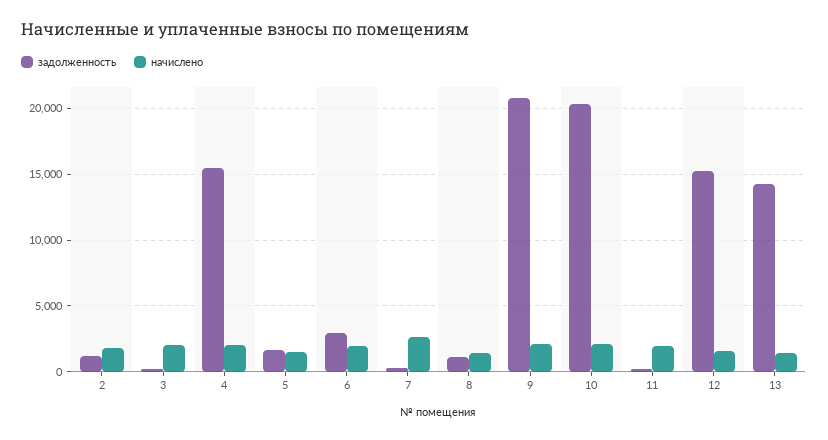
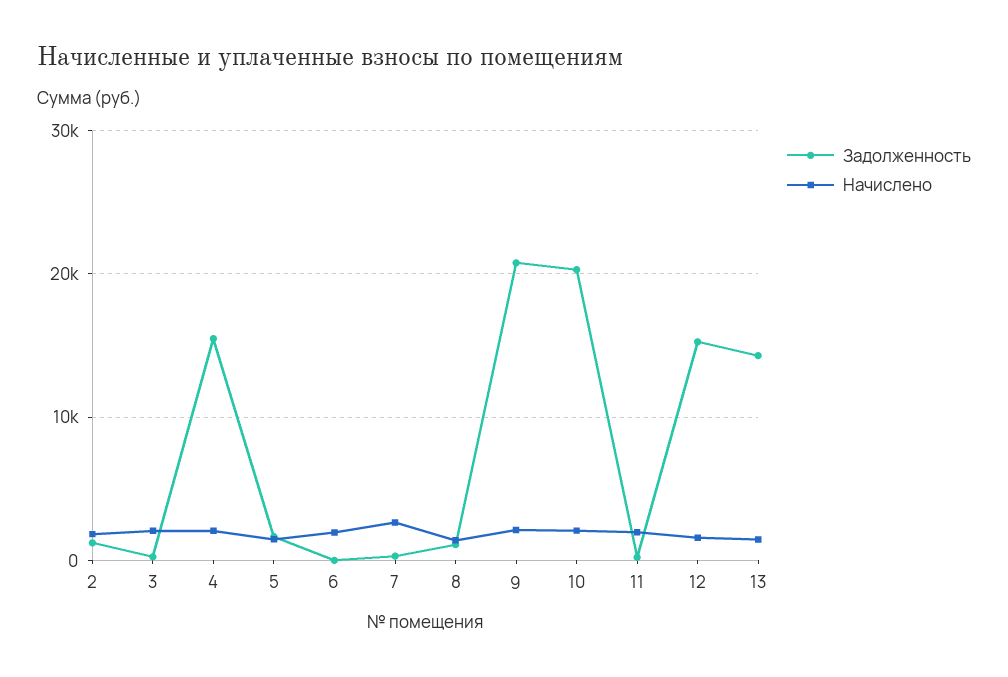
  {
    "задолженность": {
      "2": 1000,
      "3": 0,
      "4": 15500,
      "5": 1500,
-     "6": 3000,
+     "6": 0,
      "7": 500,
      "8": 1000,
      "9": 21000,
      "10": 20500,
      "11": 0,
      "12": 15500,
      "13": 14500
    },
    "начислено": {
      "2": 2000,
      "3": 2000,
      "4": 2000,
      "5": 1500,
      "6": 2000,
      "7": 2500,
      "8": 1500,
      "9": 2000,
      "10": 2000,
      "11": 2000,
      "12": 1500,
      "13": 1500
    }
  }

